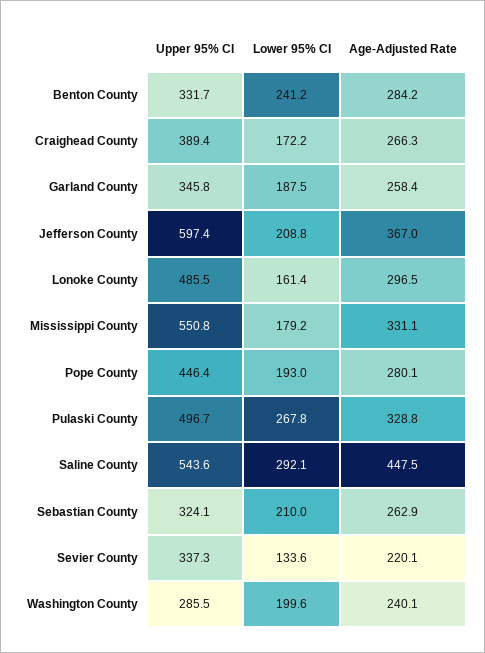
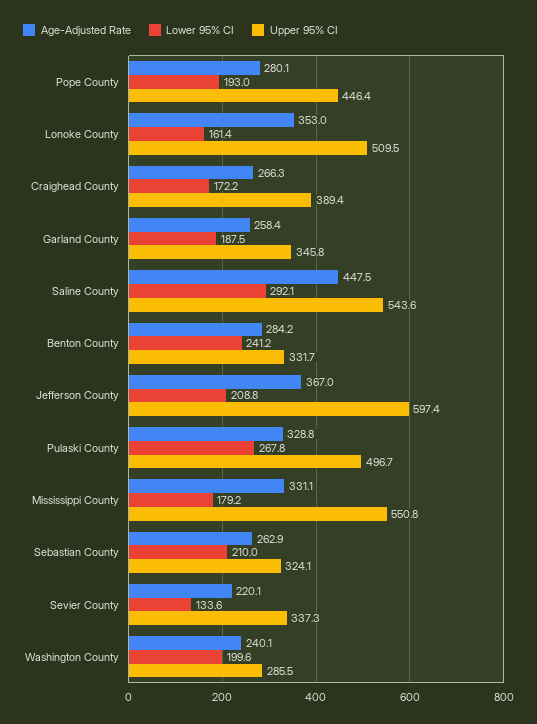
  {
    "Upper 95% CI": {
      "Benton County": 331.7,
      "Craighead County": 389.4,
      "Garland County": 345.8,
      "Jefferson County": 597.4,
-     "Lonoke County": 485.5,
+     "Lonoke County": 509.5,
      "Mississippi County": 550.8,
      "Pope County": 446.4,
      "Pulaski County": 496.7,
      "Saline County": 543.6,
      "Sebastian County": 324.1,
      "Sevier County": 337.3,
      "Washington County": 285.5
    },
    "Lower 95% CI": {
      "Benton County": 241.2,
      "Craighead County": 172.2,
      "Garland County": 187.5,
      "Jefferson County": 208.8,
      "Lonoke County": 161.4,
      "Mississippi County": 179.2,
      "Pope County": 193,
      "Pulaski County": 267.8,
      "Saline County": 292.1,
      "Sebastian County": 210,
      "Sevier County": 133.6,
      "Washington County": 199.6
    },
    "Age-Adjusted Rate": {
      "Benton County": 284.2,
      "Craighead County": 266.3,
      "Garland County": 258.4,
      "Jefferson County": 367,
-     "Lonoke County": 296.5,
+     "Lonoke County": 353,
      "Mississippi County": 331.1,
      "Pope County": 280.1,
      "Pulaski County": 328.8,
      "Saline County": 447.5,
      "Sebastian County": 262.9,
      "Sevier County": 220.1,
      "Washington County": 240.1
    }
  }

